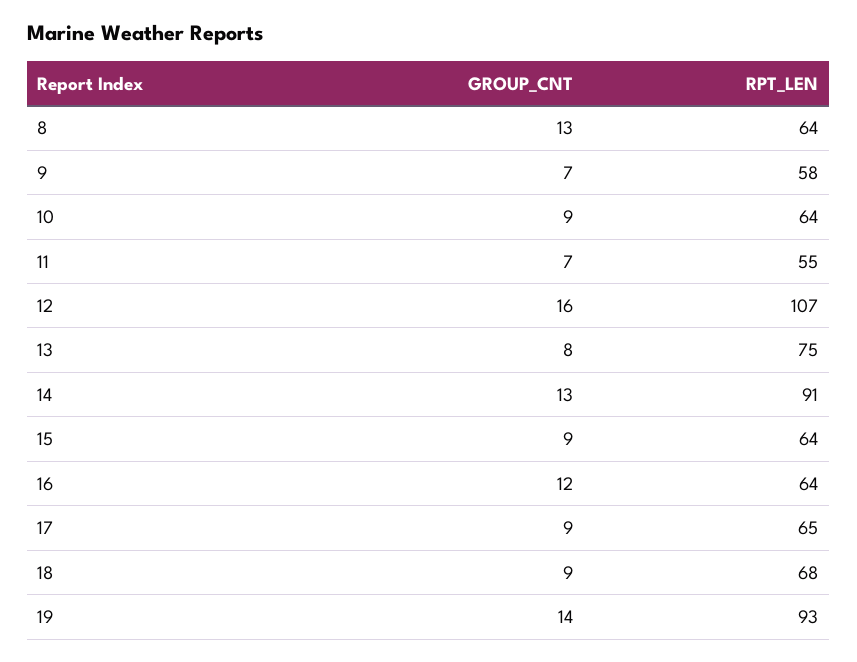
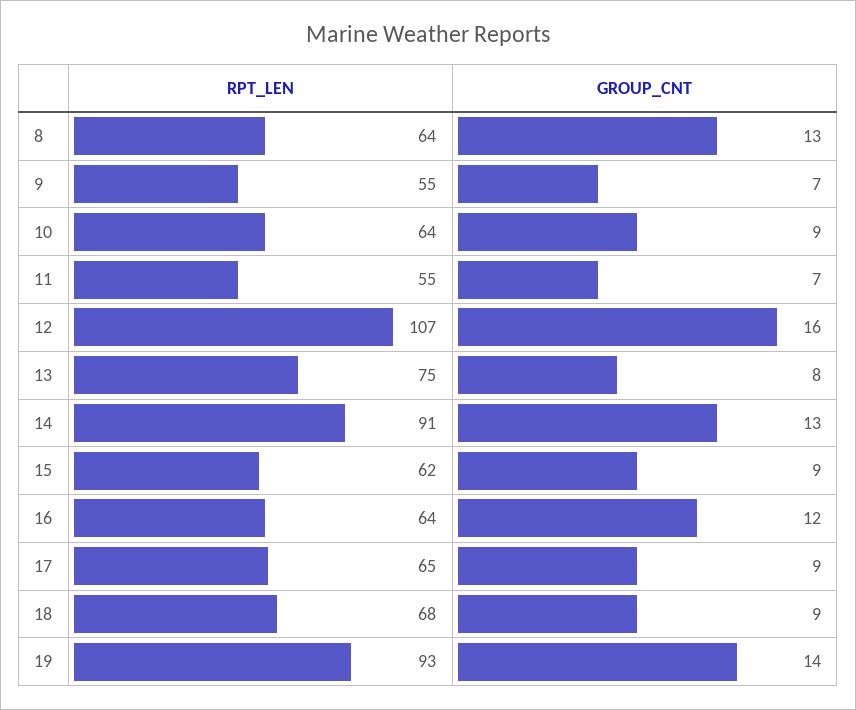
  {
    "GROUP_CNT": {
      "8": 13,
      "9": 7,
      "10": 9,
      "11": 7,
      "12": 16,
      "13": 8,
      "14": 13,
      "15": 9,
      "16": 12,
      "17": 9,
      "18": 9,
      "19": 14
    },
    "RPT_LEN": {
      "8": 64,
-     "9": 58,
+     "9": 55,
      "10": 64,
      "11": 55,
      "12": 107,
      "13": 75,
      "14": 91,
-     "15": 64,
+     "15": 62,
      "16": 64,
      "17": 65,
      "18": 68,
      "19": 93
    }
  }

